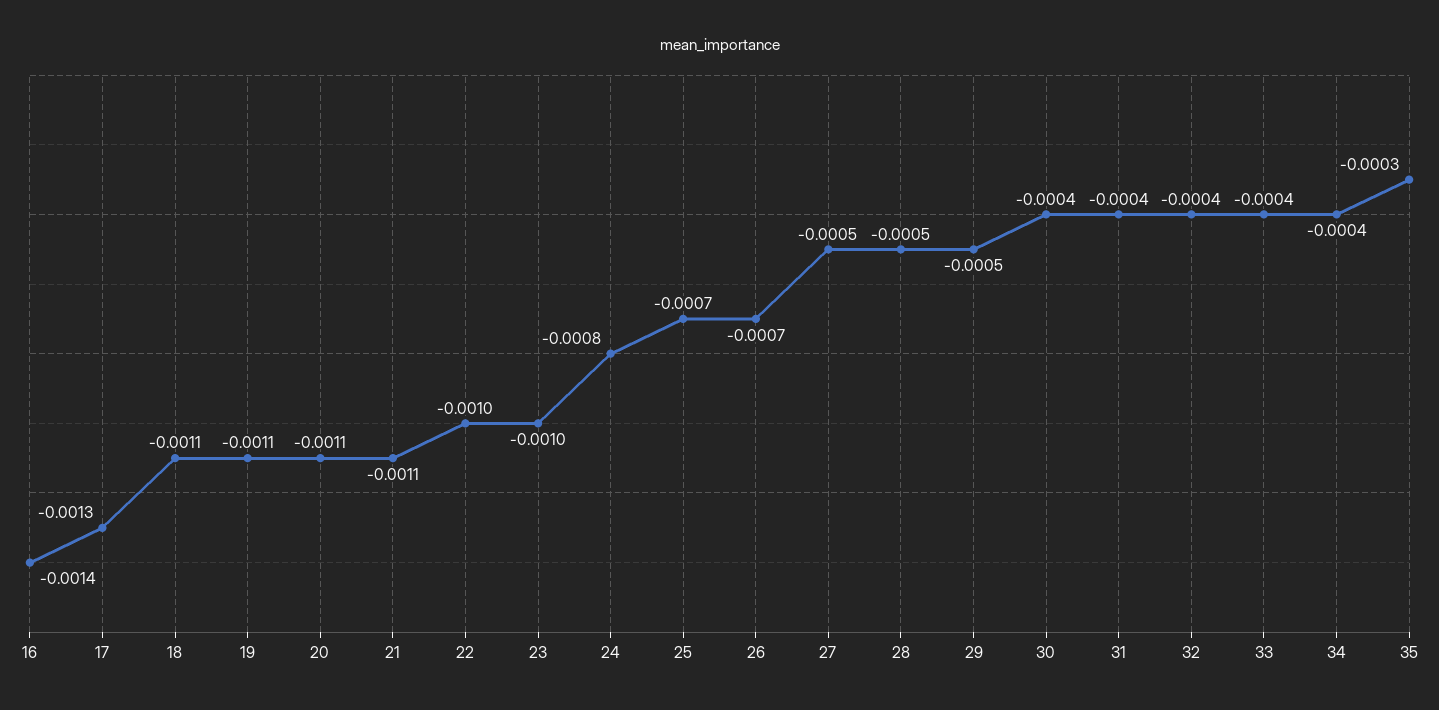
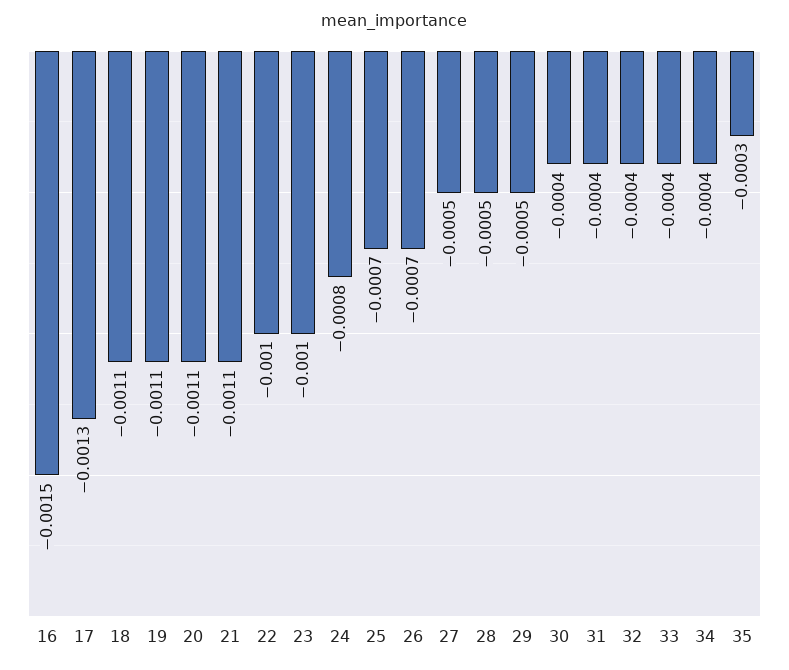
  {
-   "16": -0.0014,
+   "16": -0.0015,
    "17": -0.0013,
    "18": -0.0011,
    "19": -0.0011,
    "20": -0.0011,
    "21": -0.0011,
    "22": -0.001,
    "23": -0.001,
    "24": -0.0008,
    "25": -0.0007,
    "26": -0.0007,
    "27": -0.0005,
    "28": -0.0005,
    "29": -0.0005,
    "30": -0.0004,
    "31": -0.0004,
    "32": -0.0004,
    "33": -0.0004,
    "34": -0.0004,
    "35": -0.0003
  }

